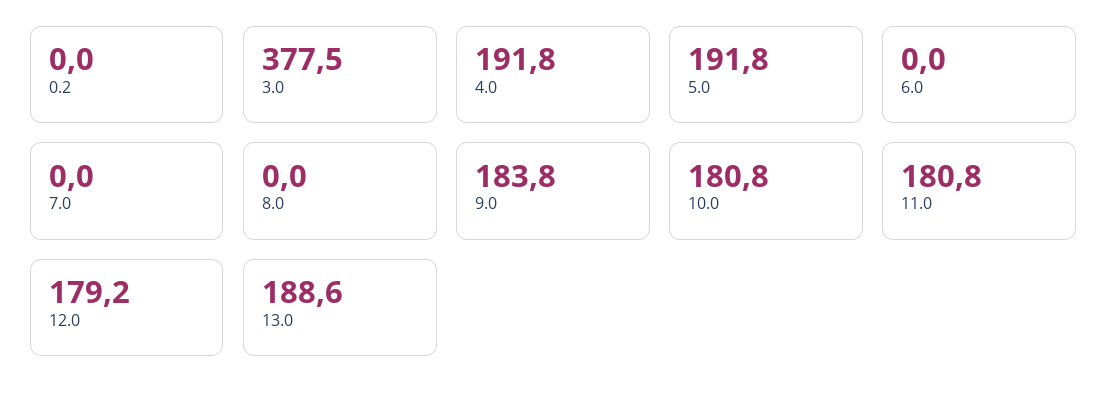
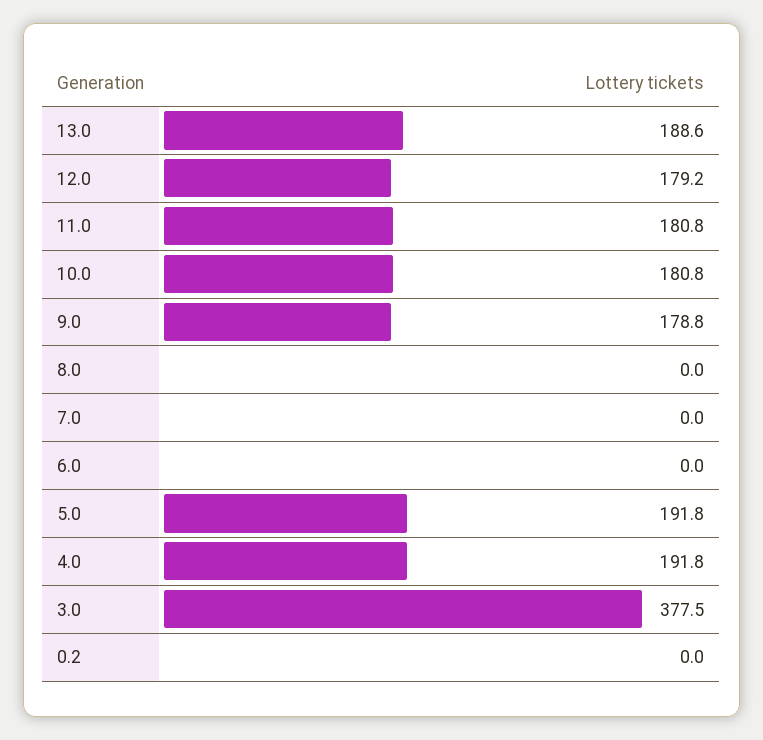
  {
    "0.2": 0,
    "3.0": 377.5,
    "4.0": 191.8,
    "5.0": 191.8,
    "6.0": 0,
    "7.0": 0,
    "8.0": 0,
-   "9.0": 183.8,
+   "9.0": 178.8,
    "10.0": 180.8,
    "11.0": 180.8,
    "12.0": 179.2,
    "13.0": 188.6
  }

